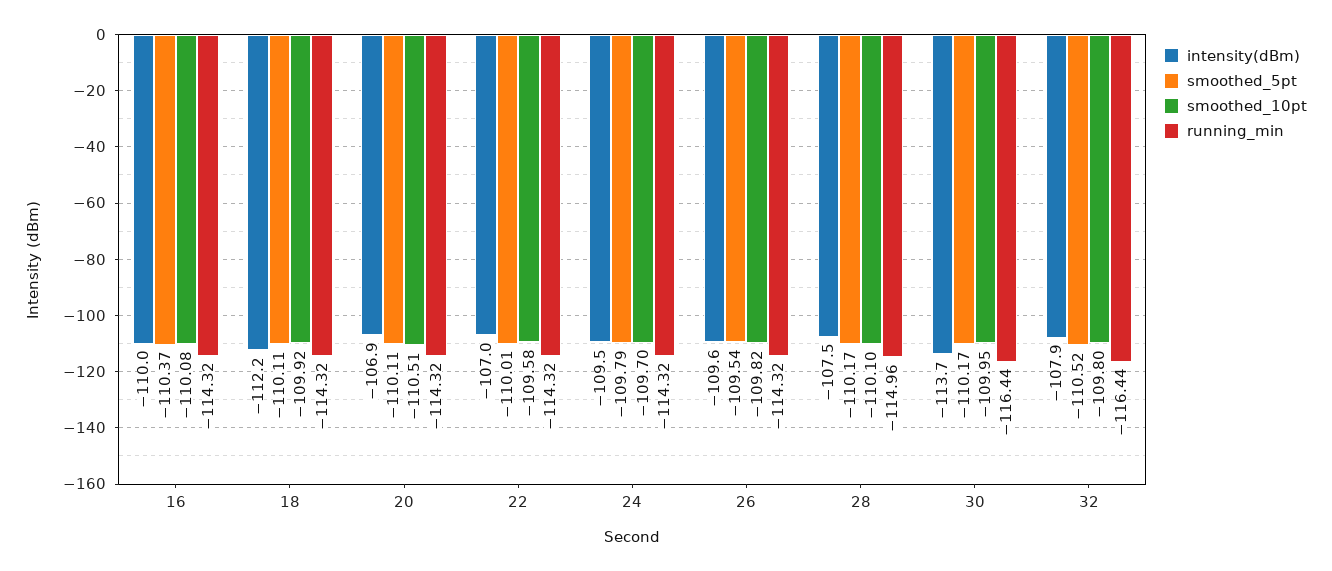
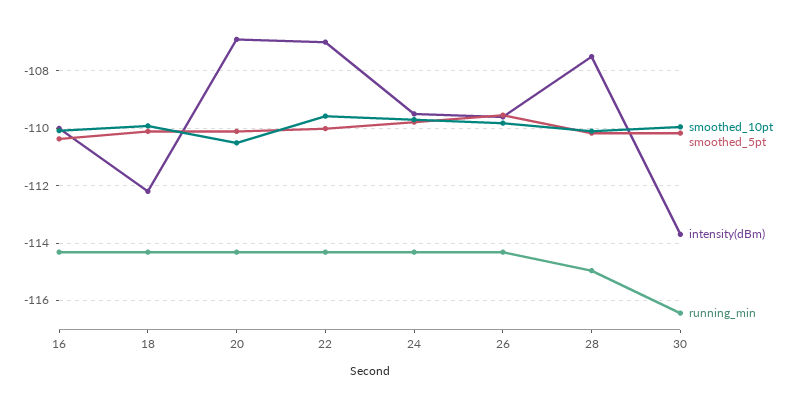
  {
    "intensity(dBm)": {
      "16": -110,
      "18": -112.2,
      "20": -106.9,
      "22": -107,
      "24": -109.5,
      "26": -109.6,
      "28": -107.5,
-     "30": -113.7,
+     "30": -113.7
-     "32": -107.9
    },
    "smoothed_5pt": {
      "16": -110.37,
      "18": -110.11,
      "20": -110.11,
      "22": -110.01,
      "24": -109.79,
      "26": -109.54,
      "28": -110.17,
-     "30": -110.17,
+     "30": -110.17
-     "32": -110.52
    },
    "smoothed_10pt": {
      "16": -110.08,
      "18": -109.92,
      "20": -110.51,
      "22": -109.58,
      "24": -109.7,
      "26": -109.82,
      "28": -110.1,
-     "30": -109.95,
+     "30": -109.95
-     "32": -109.8
    },
    "running_min": {
      "16": -114.32,
      "18": -114.32,
      "20": -114.32,
      "22": -114.32,
      "24": -114.32,
      "26": -114.32,
      "28": -114.96,
-     "30": -116.44,
+     "30": -116.44
-     "32": -116.44
    }
  }

